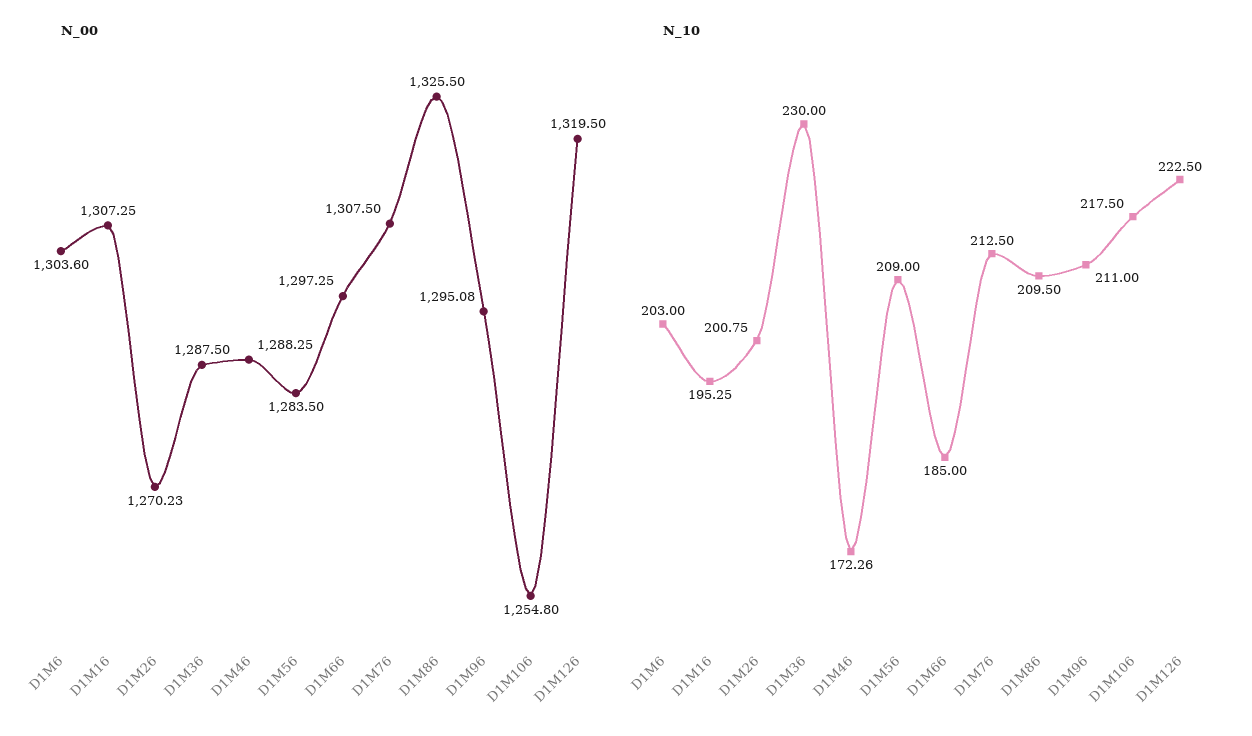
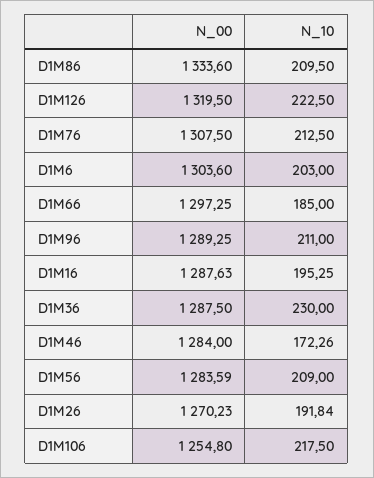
  {
    "N_00": {
      "D1M6": 1303.6,
-     "D1M16": 1307.25,
+     "D1M16": 1287.63,
      "D1M26": 1270.23,
      "D1M36": 1287.5,
-     "D1M46": 1288.25,
+     "D1M46": 1284,
-     "D1M56": 1283.5,
+     "D1M56": 1283.59,
      "D1M66": 1297.25,
      "D1M76": 1307.5,
-     "D1M86": 1325.5,
+     "D1M86": 1333.6,
-     "D1M96": 1295.08,
+     "D1M96": 1289.25,
      "D1M106": 1254.8,
      "D1M126": 1319.5
    },
    "N_10": {
      "D1M6": 203,
      "D1M16": 195.25,
-     "D1M26": 200.75,
+     "D1M26": 191.84,
      "D1M36": 230,
      "D1M46": 172.26,
      "D1M56": 209,
      "D1M66": 185,
      "D1M76": 212.5,
      "D1M86": 209.5,
      "D1M96": 211,
      "D1M106": 217.5,
      "D1M126": 222.5
    }
  }

